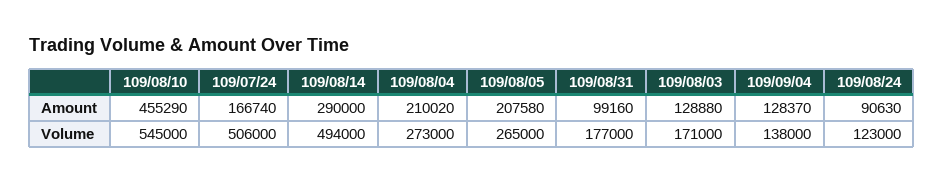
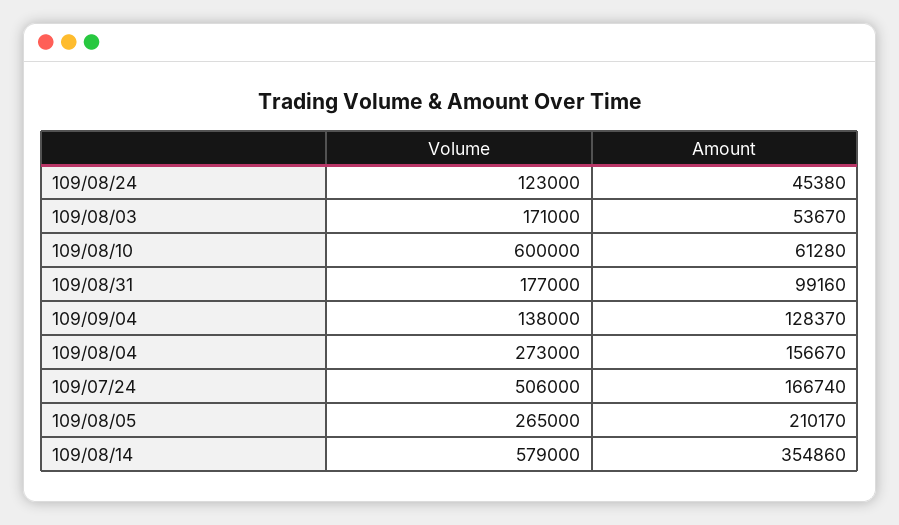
  {
    "109/08/10": {
-     "Amount": 455290,
+     "Amount": 61280,
-     "Volume": 545000
+     "Volume": 600000
    },
    "109/07/24": {
      "Amount": 166740,
      "Volume": 506000
    },
    "109/08/14": {
-     "Amount": 290000,
+     "Amount": 354860,
-     "Volume": 494000
+     "Volume": 579000
    },
    "109/08/04": {
-     "Amount": 210020,
+     "Amount": 156670,
      "Volume": 273000
    },
    "109/08/05": {
-     "Amount": 207580,
+     "Amount": 210170,
      "Volume": 265000
    },
    "109/08/31": {
      "Amount": 99160,
      "Volume": 177000
    },
    "109/08/03": {
-     "Amount": 128880,
+     "Amount": 53670,
      "Volume": 171000
    },
    "109/09/04": {
      "Amount": 128370,
      "Volume": 138000
    },
    "109/08/24": {
-     "Amount": 90630,
+     "Amount": 45380,
      "Volume": 123000
    }
  }

